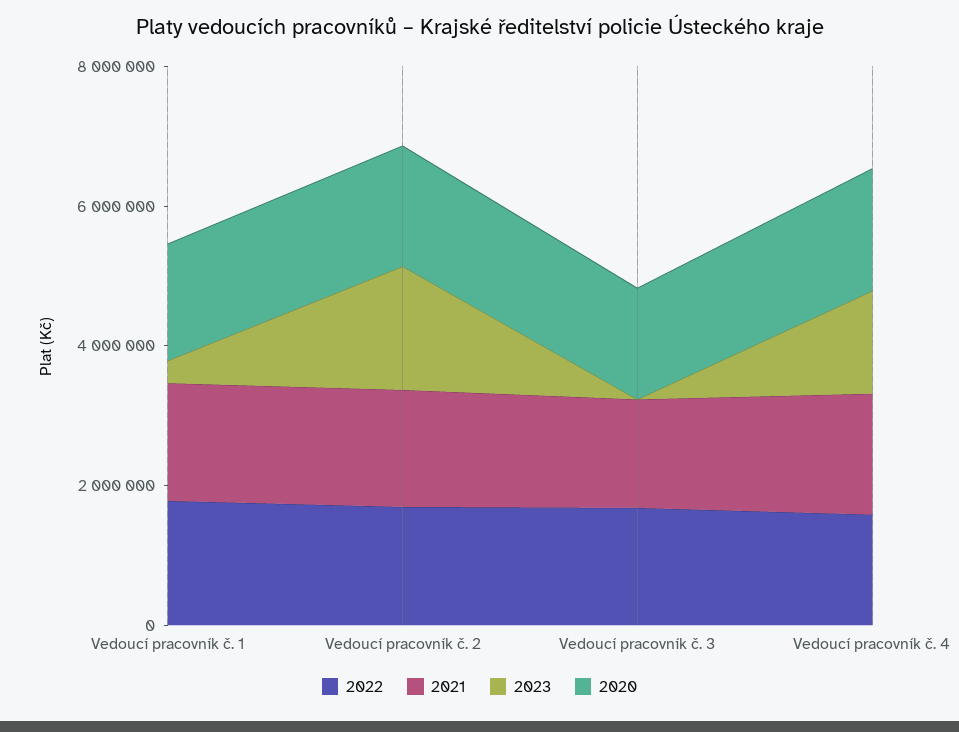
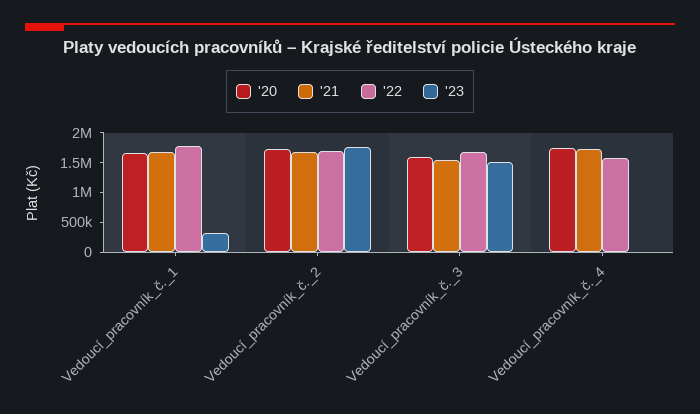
  {
    "2022": {
      "Vedoucí pracovník č. 1": 1750000,
      "Vedoucí pracovník č. 2": 1750000,
      "Vedoucí pracovník č. 3": 1750000,
      "Vedoucí pracovník č. 4": 1500000
    },
    "2021": {
      "Vedoucí pracovník č. 1": 1750000,
      "Vedoucí pracovník č. 2": 1750000,
      "Vedoucí pracovník č. 3": 1500000,
      "Vedoucí pracovník č. 4": 1750000
    },
    "2023": {
      "Vedoucí pracovník č. 1": 250000,
      "Vedoucí pracovník č. 2": 1750000,
-     "Vedoucí pracovník č. 3": 0,
+     "Vedoucí pracovník č. 3": 1500000,
-     "Vedoucí pracovník č. 4": 1500000
+     "Vedoucí pracovník č. 4": 0
    },
    "2020": {
      "Vedoucí pracovník č. 1": 1750000,
      "Vedoucí pracovník č. 2": 1750000,
      "Vedoucí pracovník č. 3": 1500000,
      "Vedoucí pracovník č. 4": 1750000
    }
  }

